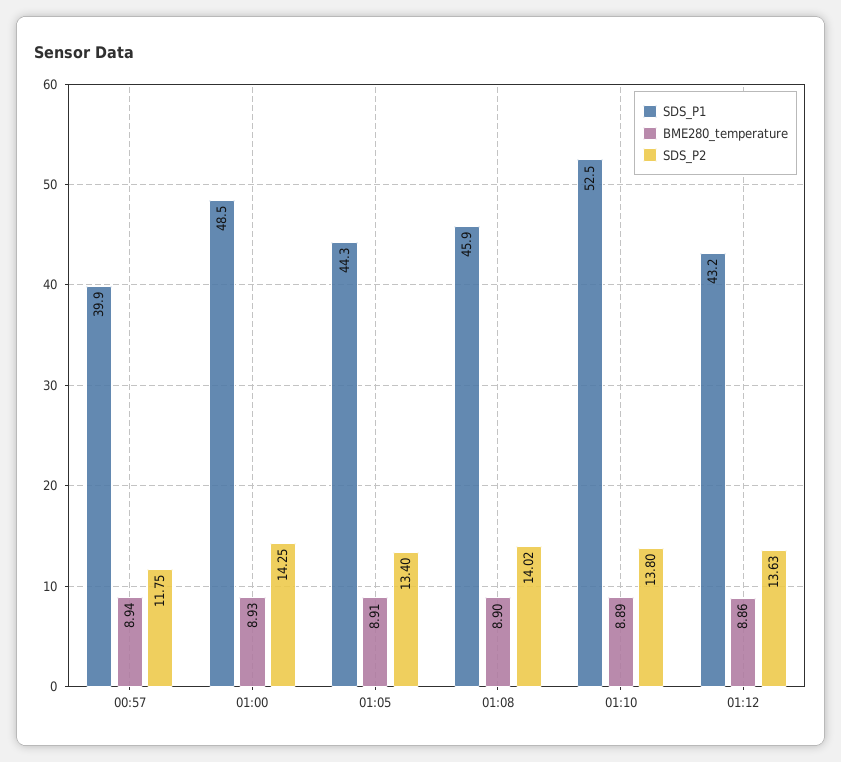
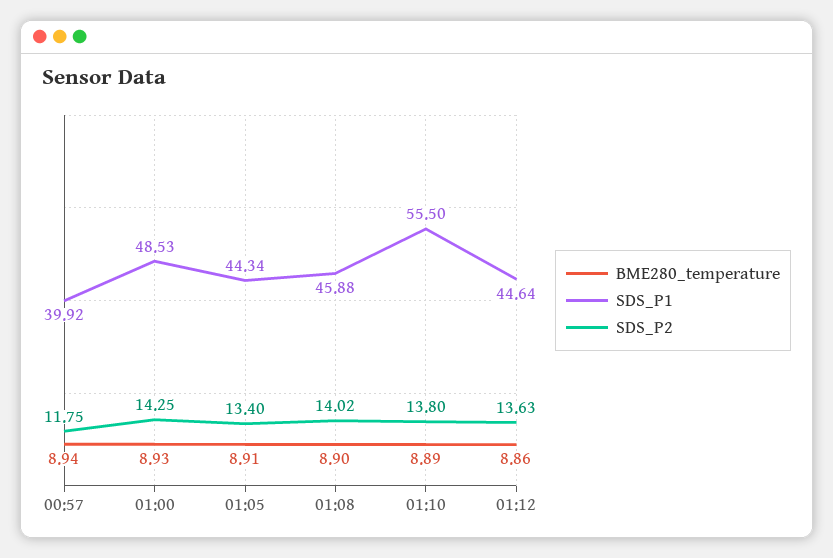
  {
    "SDS_P1": {
      "00:57": 39.92,
      "01:00": 48.53,
      "01:05": 44.34,
      "01:08": 45.88,
-     "01:10": 52.5,
+     "01:10": 55.5,
-     "01:12": 43.2
+     "01:12": 44.64
    },
    "BME280_temperature": {
      "00:57": 8.94,
      "01:00": 8.93,
      "01:05": 8.91,
      "01:08": 8.9,
      "01:10": 8.89,
      "01:12": 8.86
    },
    "SDS_P2": {
      "00:57": 11.75,
      "01:00": 14.25,
      "01:05": 13.4,
      "01:08": 14.02,
      "01:10": 13.8,
      "01:12": 13.63
    }
  }

